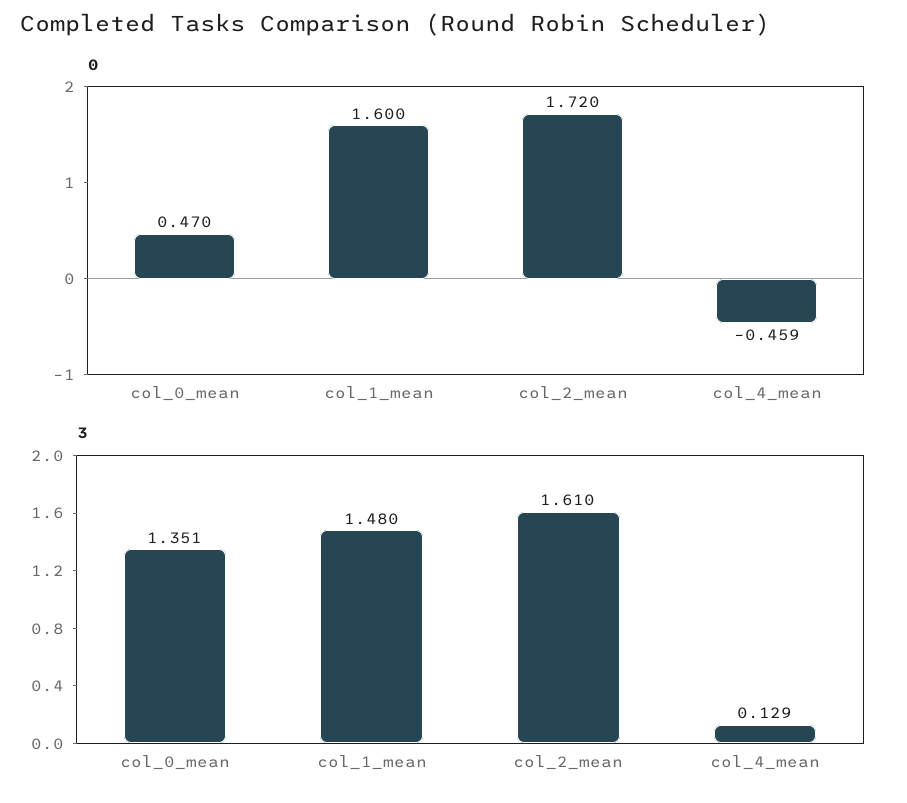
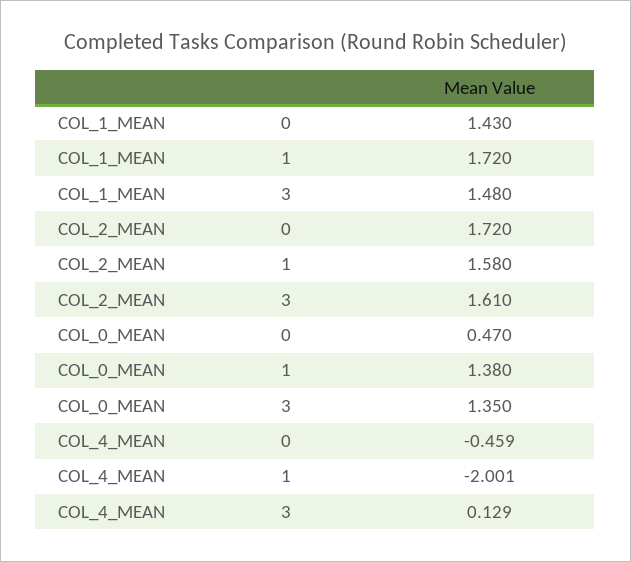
  {
    "0": {
      "col_0_mean": 0.47,
-     "col_1_mean": 1.6,
+     "col_1_mean": 1.43,
      "col_2_mean": 1.72,
      "col_4_mean": -0.459
    },
    "3": {
-     "col_0_mean": 1.351,
+     "col_0_mean": 1.35,
      "col_1_mean": 1.48,
      "col_2_mean": 1.61,
      "col_4_mean": 0.129
-   }
+   },
+   "1": {
+     "col_1_mean": 1.72,
+     "col_2_mean": 1.58,
+     "col_0_mean": 1.38,
+     "col_4_mean": -2.001
+   }
  }

